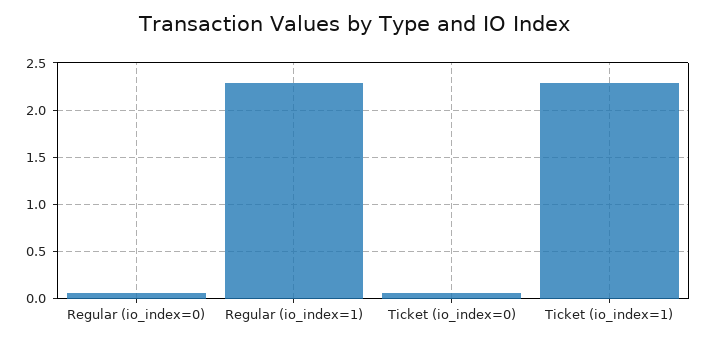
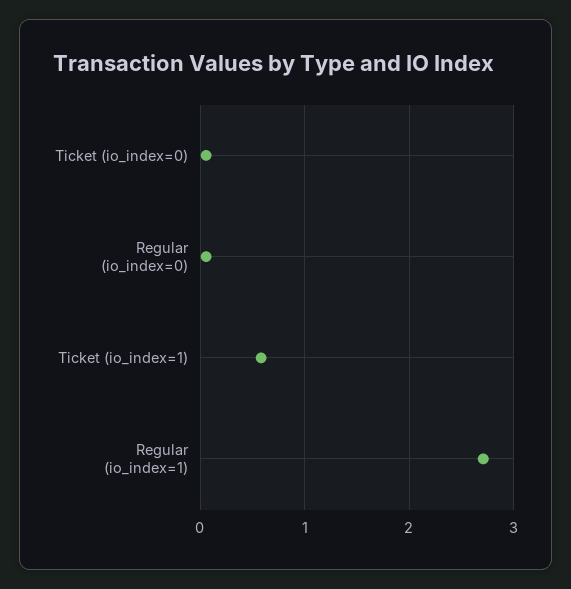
  {
    "Regular (io_index=0)": 0.1,
-   "Regular (io_index=1)": 2.3,
+   "Regular (io_index=1)": 2.7,
    "Ticket (io_index=0)": 0.1,
-   "Ticket (io_index=1)": 2.3
+   "Ticket (io_index=1)": 0.6
  }

